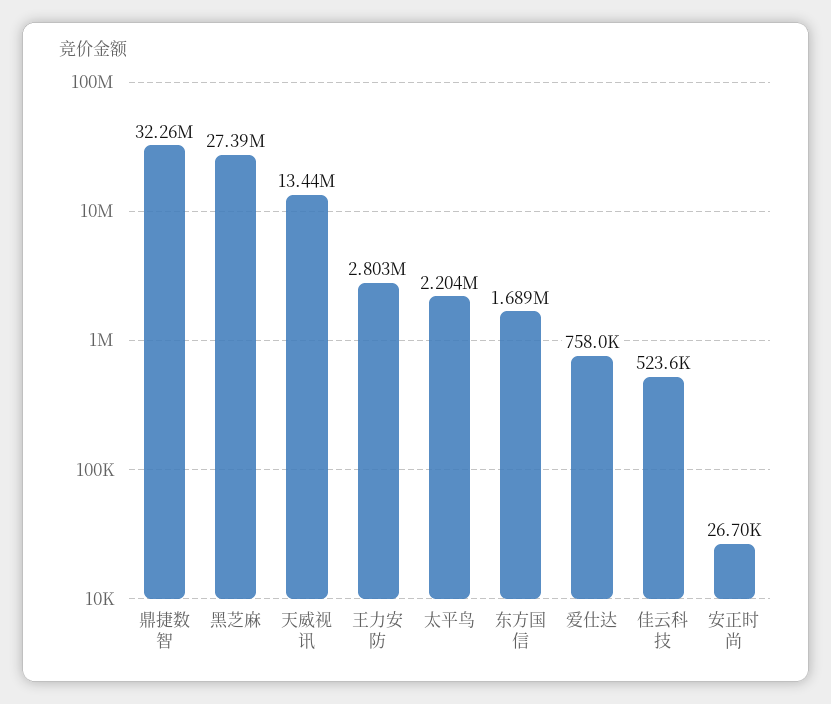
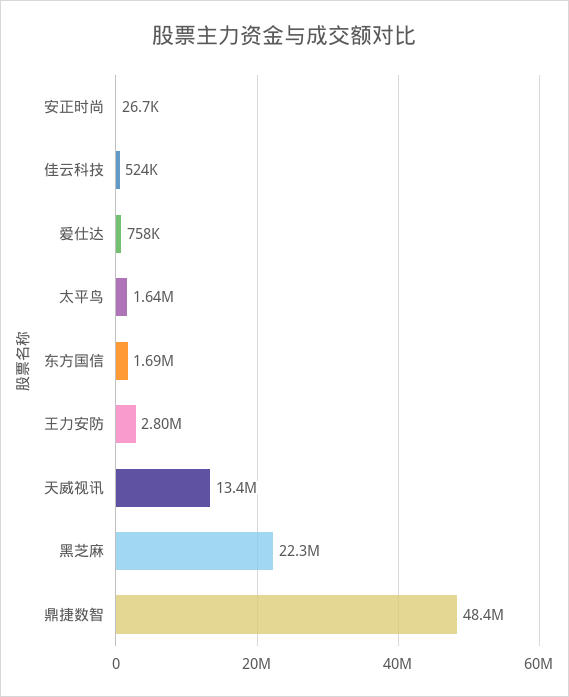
  {
-   "鼎捷数智": 32260000,
+   "鼎捷数智": 48400000,
-   "黑芝麻": 27390000,
+   "黑芝麻": 22300000,
    "天威视讯": 13440000,
    "王力安防": 2803000,
-   "太平鸟": 2204000,
+   "太平鸟": 1640000,
    "东方国信": 1689000,
    "爱仕达": 758000,
    "佳云科技": 523600,
    "安正时尚": 26700
  }

